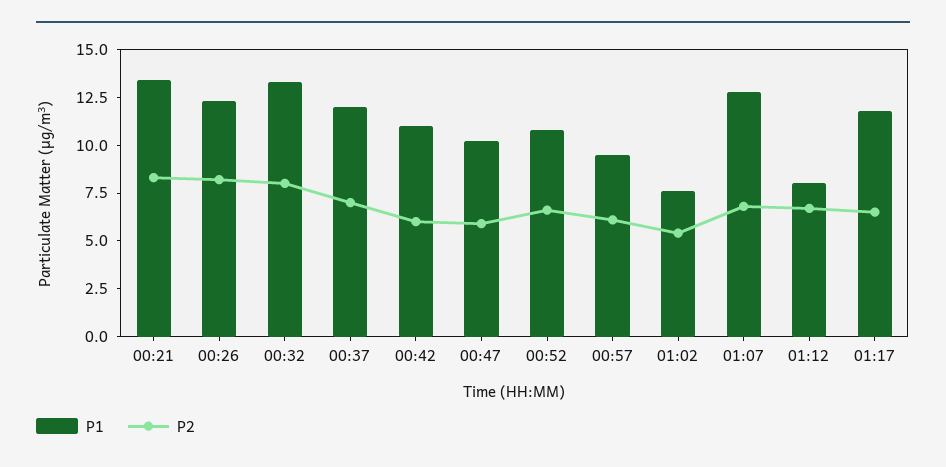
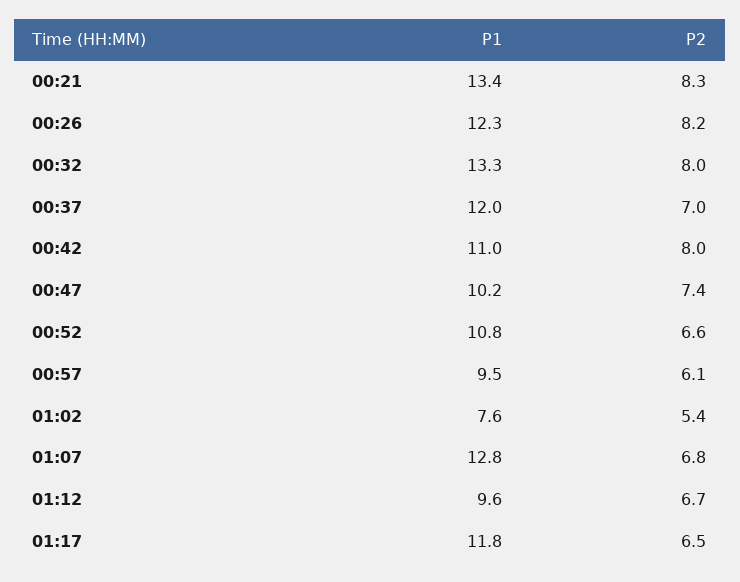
  {
    "P1": {
      "00:21": 13.4,
      "00:26": 12.3,
      "00:32": 13.3,
      "00:37": 12,
      "00:42": 11,
      "00:47": 10.2,
      "00:52": 10.8,
      "00:57": 9.5,
      "01:02": 7.6,
      "01:07": 12.8,
-     "01:12": 8,
+     "01:12": 9.6,
      "01:17": 11.8
    },
    "P2": {
      "00:21": 8.3,
      "00:26": 8.2,
      "00:32": 8,
      "00:37": 7,
-     "00:42": 6,
+     "00:42": 8,
-     "00:47": 6,
+     "00:47": 7.4,
      "00:52": 6.6,
      "00:57": 6.1,
      "01:02": 5.4,
      "01:07": 6.8,
      "01:12": 6.7,
      "01:17": 6.5
    }
  }

